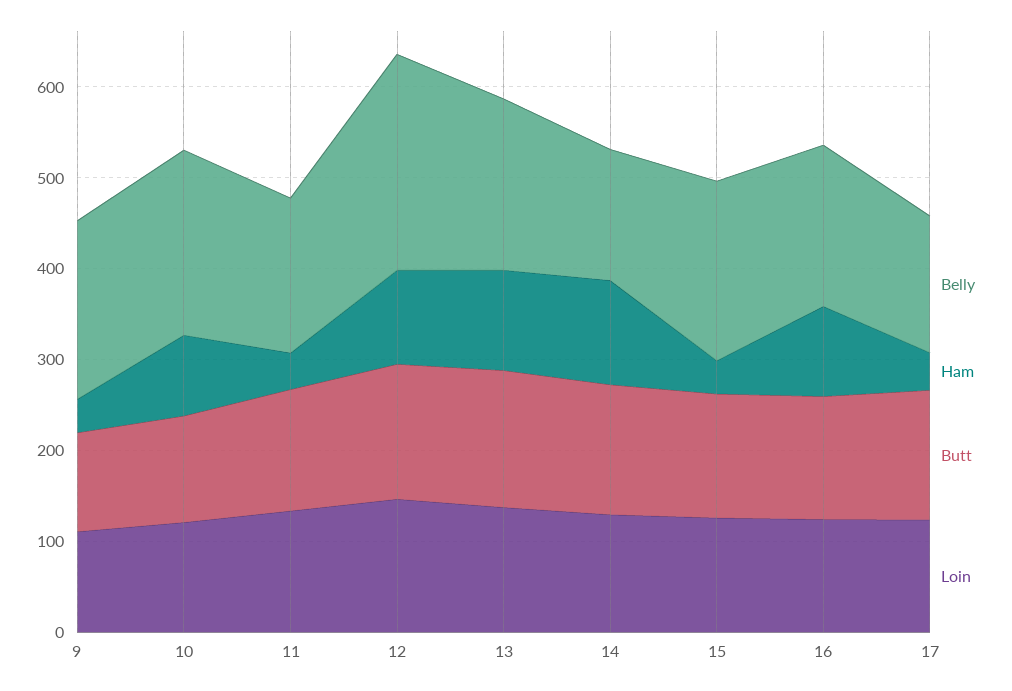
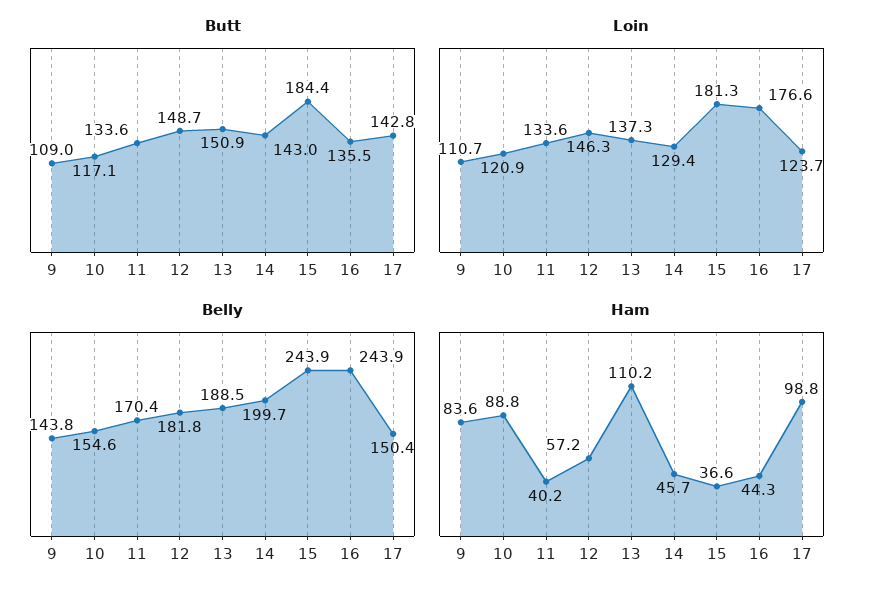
  {
    "Belly": {
-     "9": 200,
+     "9": 143.8,
-     "10": 200,
+     "10": 154.6,
      "11": 170.4,
-     "12": 240,
+     "12": 181.8,
      "13": 188.5,
-     "14": 140,
+     "14": 199.7,
-     "15": 200,
+     "15": 243.9,
-     "16": 180,
+     "16": 243.9,
      "17": 150.4
    },
    "Ham": {
-     "9": 40,
+     "9": 83.6,
      "10": 88.8,
      "11": 40.2,
-     "12": 100,
+     "12": 57.2,
      "13": 110.2,
-     "14": 120,
+     "14": 45.7,
      "15": 36.6,
-     "16": 100,
+     "16": 44.3,
-     "17": 40
+     "17": 98.8
    },
    "Butt": {
      "9": 109,
      "10": 117.1,
      "11": 133.6,
      "12": 148.7,
      "13": 150.9,
      "14": 143,
-     "15": 140,
+     "15": 184.4,
      "16": 135.5,
      "17": 142.8
    },
    "Loin": {
      "9": 110.7,
      "10": 120.9,
      "11": 133.6,
      "12": 146.3,
      "13": 137.3,
      "14": 129.4,
-     "15": 120,
+     "15": 181.3,
-     "16": 120,
+     "16": 176.6,
      "17": 123.7
    }
  }

